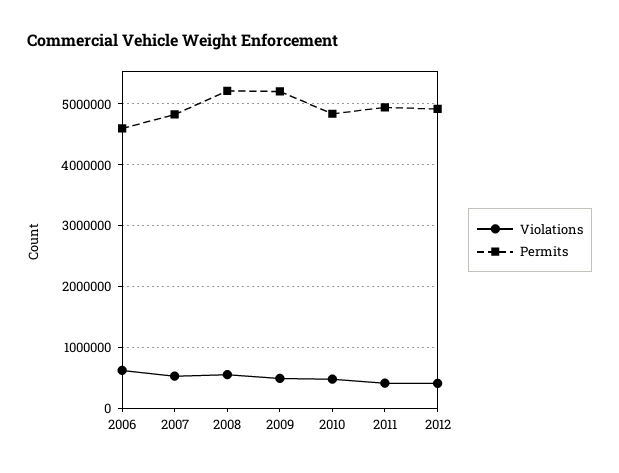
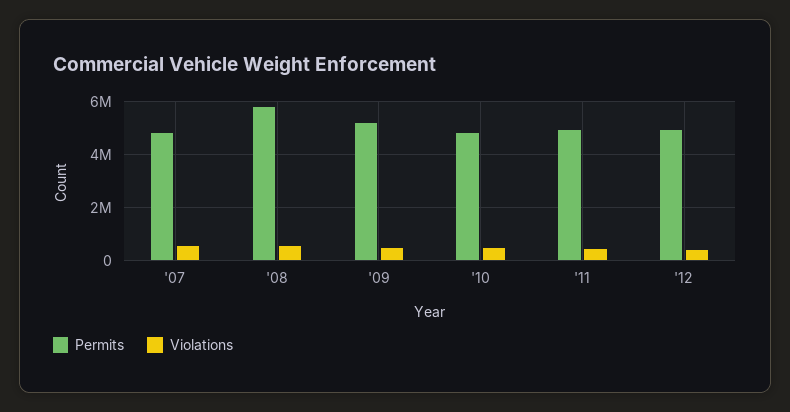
  {
    "Violations": {
-     "2006": 600000,
      "2007": 500000,
      "2008": 600000,
      "2009": 500000,
      "2010": 500000,
      "2011": 400000,
      "2012": 400000
    },
    "Permits": {
-     "2006": 4600000,
      "2007": 4800000,
-     "2008": 5200000,
+     "2008": 5750000,
      "2009": 5200000,
      "2010": 4800000,
      "2011": 4900000,
      "2012": 4900000
    }
  }

